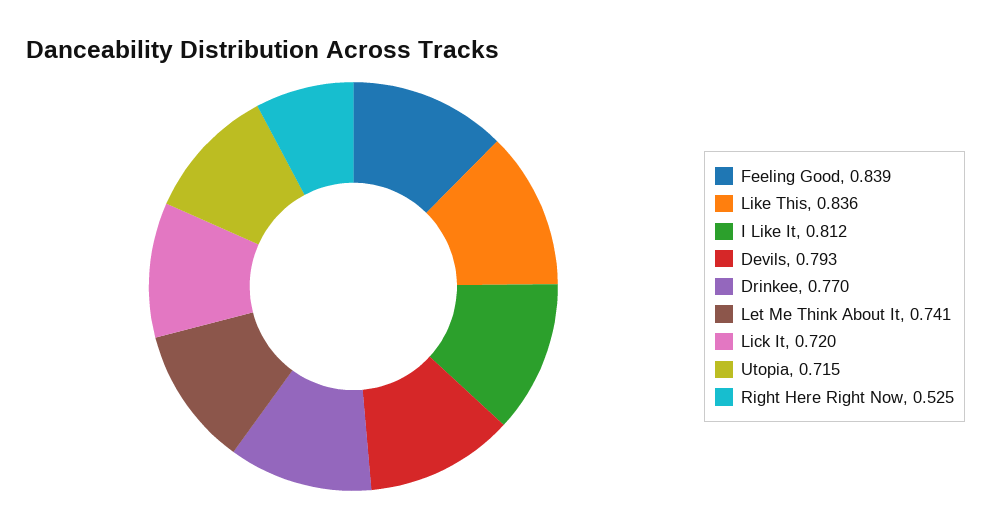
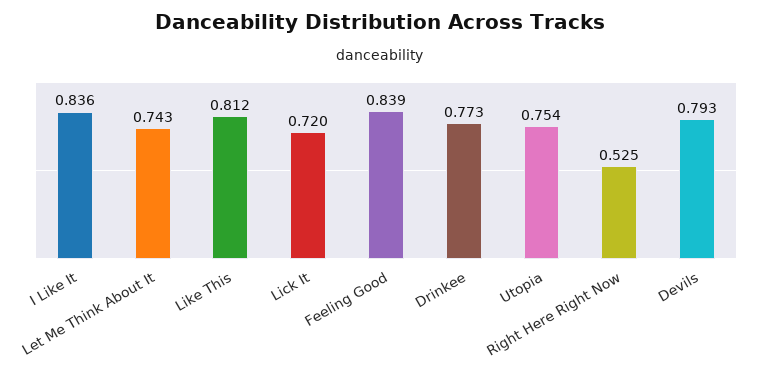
  {
    "Feeling Good": 0.839,
-   "Like This": 0.836,
+   "Like This": 0.812,
-   "I Like It": 0.812,
+   "I Like It": 0.836,
    "Devils": 0.793,
-   "Drinkee": 0.77,
+   "Drinkee": 0.773,
-   "Let Me Think About It": 0.741,
+   "Let Me Think About It": 0.743,
    "Lick It": 0.72,
-   "Utopia": 0.715,
+   "Utopia": 0.754,
    "Right Here Right Now": 0.525
  }

